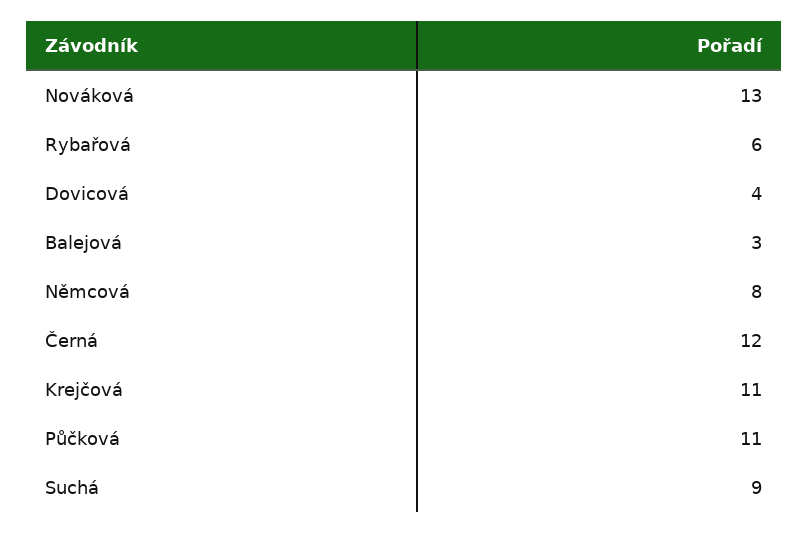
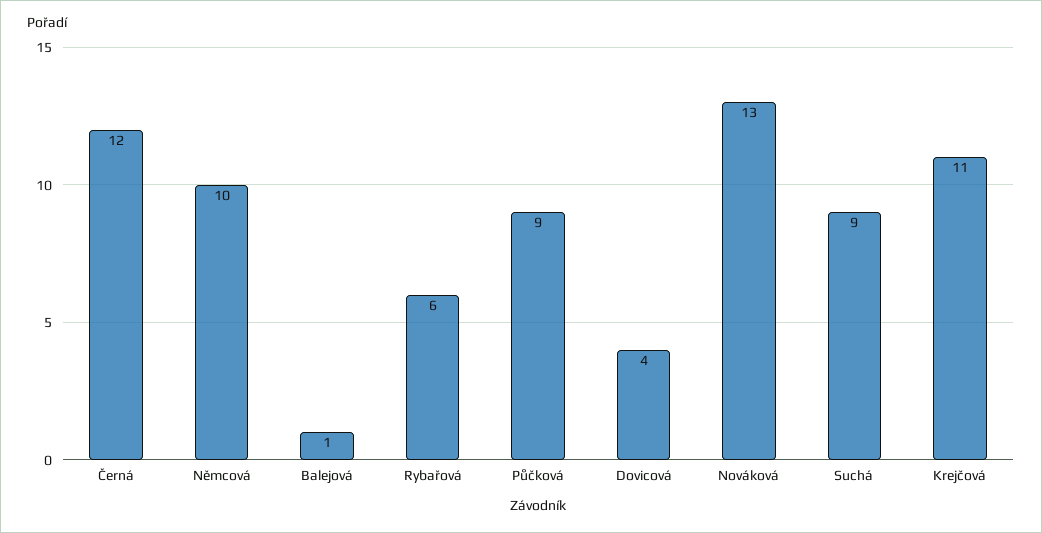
  {
    "Nováková": 13,
    "Rybařová": 6,
    "Dovicová": 4,
-   "Balejová": 3,
+   "Balejová": 1,
-   "Němcová": 8,
+   "Němcová": 10,
    "Černá": 12,
    "Krejčová": 11,
-   "Půčková": 11,
+   "Půčková": 9,
    "Suchá": 9
  }

